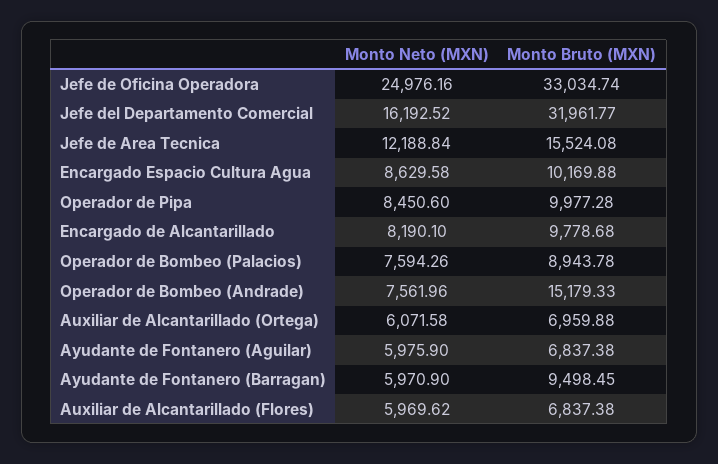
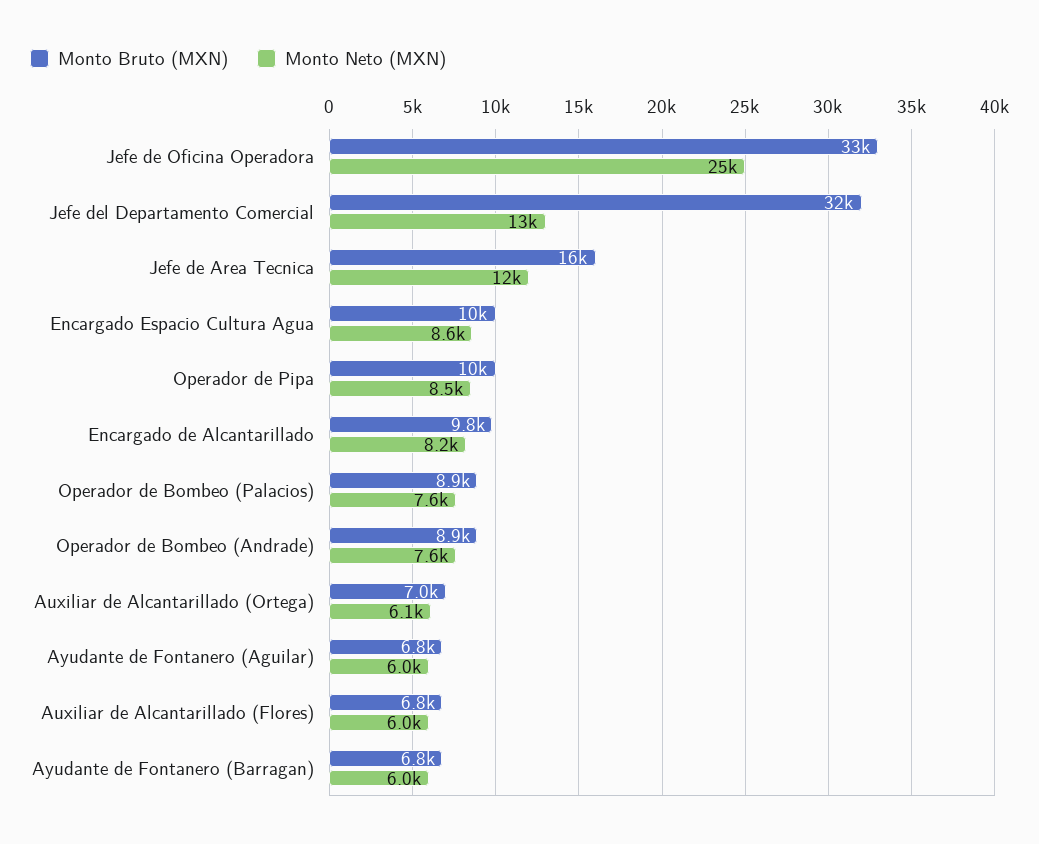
  {
    "Monto Neto (MXN)": {
      "Jefe de Oficina Operadora": 24976.16,
-     "Jefe del Departamento Comercial": 16192.52,
+     "Jefe del Departamento Comercial": 13000,
      "Jefe de Area Tecnica": 12188.84,
      "Encargado Espacio Cultura Agua": 8629.58,
      "Operador de Pipa": 8450.6,
      "Encargado de Alcantarillado": 8190.1,
      "Operador de Bombeo (Palacios)": 7594.26,
      "Operador de Bombeo (Andrade)": 7561.96,
      "Auxiliar de Alcantarillado (Ortega)": 6071.58,
      "Ayudante de Fontanero (Aguilar)": 5975.9,
      "Ayudante de Fontanero (Barragan)": 5970.9,
      "Auxiliar de Alcantarillado (Flores)": 5969.62
    },
    "Monto Bruto (MXN)": {
      "Jefe de Oficina Operadora": 33034.74,
      "Jefe del Departamento Comercial": 31961.77,
      "Jefe de Area Tecnica": 15524.08,
      "Encargado Espacio Cultura Agua": 10169.88,
      "Operador de Pipa": 9977.28,
      "Encargado de Alcantarillado": 9778.68,
      "Operador de Bombeo (Palacios)": 8943.78,
-     "Operador de Bombeo (Andrade)": 15179.33,
+     "Operador de Bombeo (Andrade)": 8900,
      "Auxiliar de Alcantarillado (Ortega)": 6959.88,
      "Ayudante de Fontanero (Aguilar)": 6837.38,
-     "Ayudante de Fontanero (Barragan)": 9498.45,
+     "Ayudante de Fontanero (Barragan)": 6800,
      "Auxiliar de Alcantarillado (Flores)": 6837.38
    }
  }

